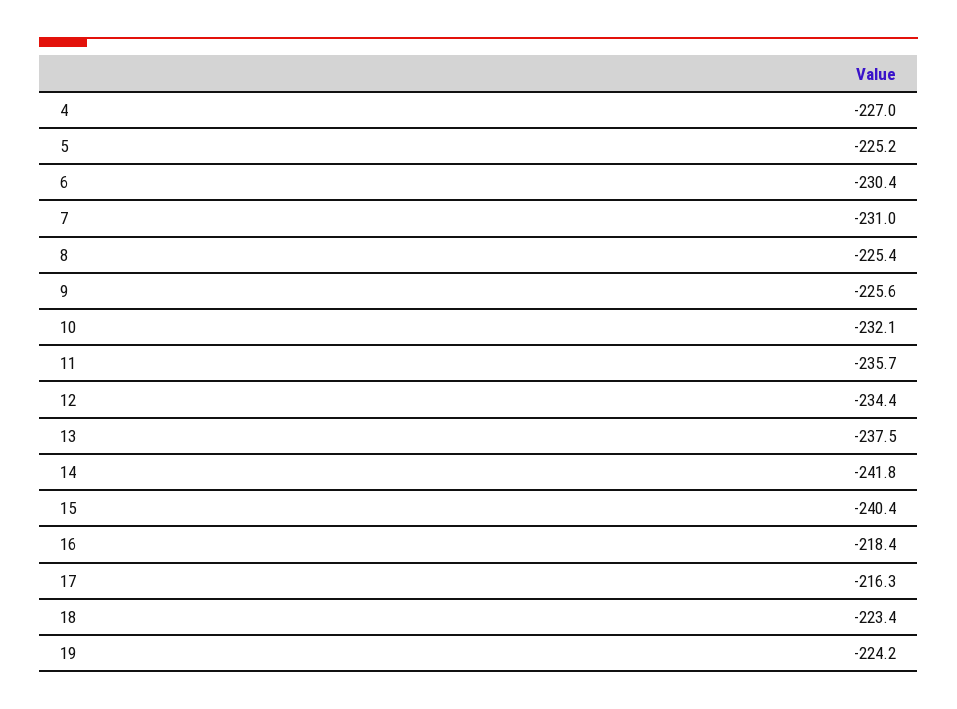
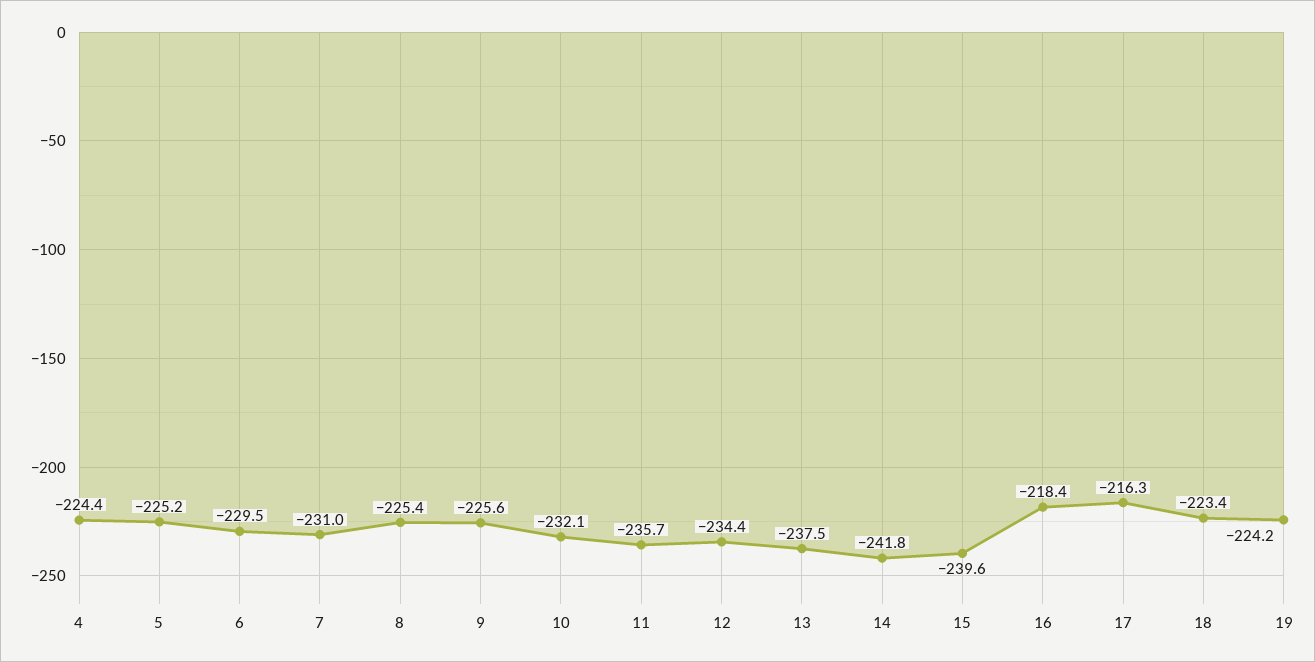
  {
-   "4": -227,
+   "4": -224.4,
    "5": -225.2,
-   "6": -230.4,
+   "6": -229.5,
    "7": -231,
    "8": -225.4,
    "9": -225.6,
    "10": -232.1,
    "11": -235.7,
    "12": -234.4,
    "13": -237.5,
    "14": -241.8,
-   "15": -240.4,
+   "15": -239.6,
    "16": -218.4,
    "17": -216.3,
    "18": -223.4,
    "19": -224.2
  }

